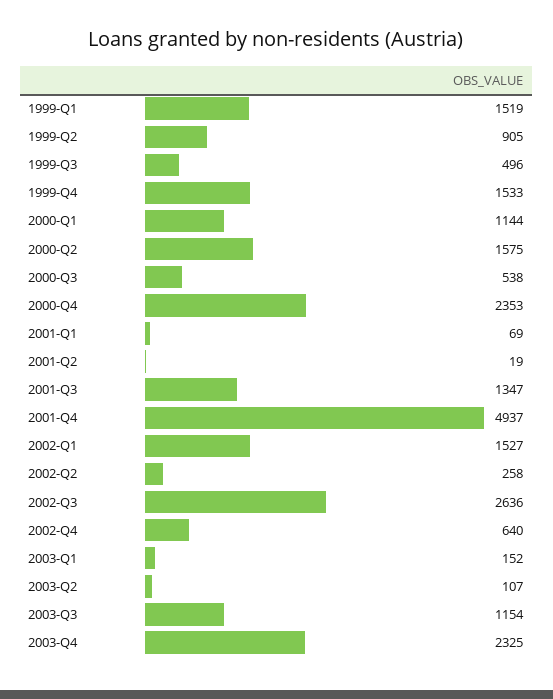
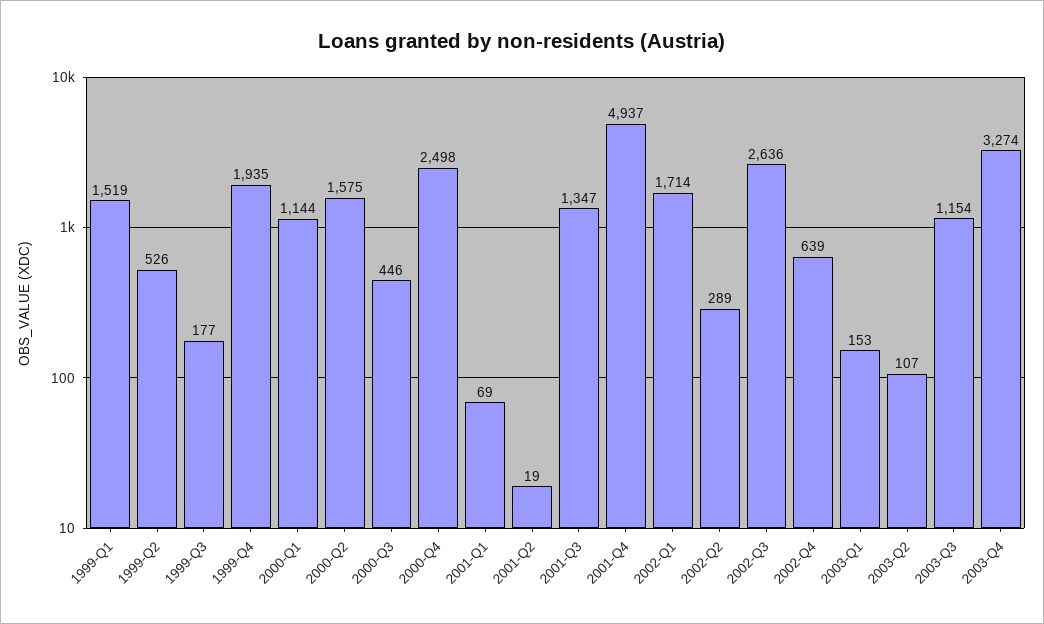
  {
    "1999-Q1": 1519,
-   "1999-Q2": 905,
+   "1999-Q2": 526,
-   "1999-Q3": 496,
+   "1999-Q3": 177,
-   "1999-Q4": 1533,
+   "1999-Q4": 1935,
    "2000-Q1": 1144,
    "2000-Q2": 1575,
-   "2000-Q3": 538,
+   "2000-Q3": 446,
-   "2000-Q4": 2353,
+   "2000-Q4": 2498,
    "2001-Q1": 69,
    "2001-Q2": 19,
    "2001-Q3": 1347,
    "2001-Q4": 4937,
-   "2002-Q1": 1527,
+   "2002-Q1": 1714,
-   "2002-Q2": 258,
+   "2002-Q2": 289,
    "2002-Q3": 2636,
-   "2002-Q4": 640,
+   "2002-Q4": 639,
-   "2003-Q1": 152,
+   "2003-Q1": 153,
    "2003-Q2": 107,
    "2003-Q3": 1154,
-   "2003-Q4": 2325
+   "2003-Q4": 3274
  }

